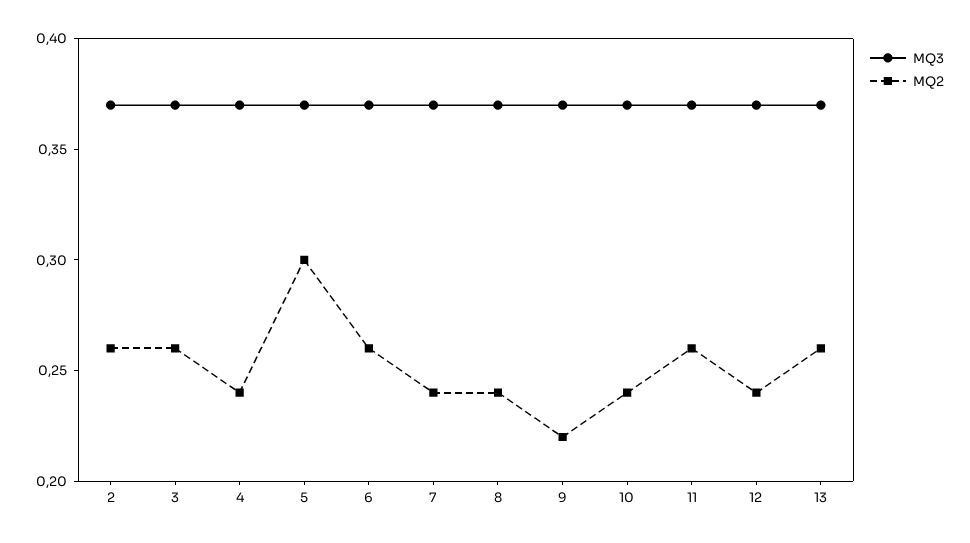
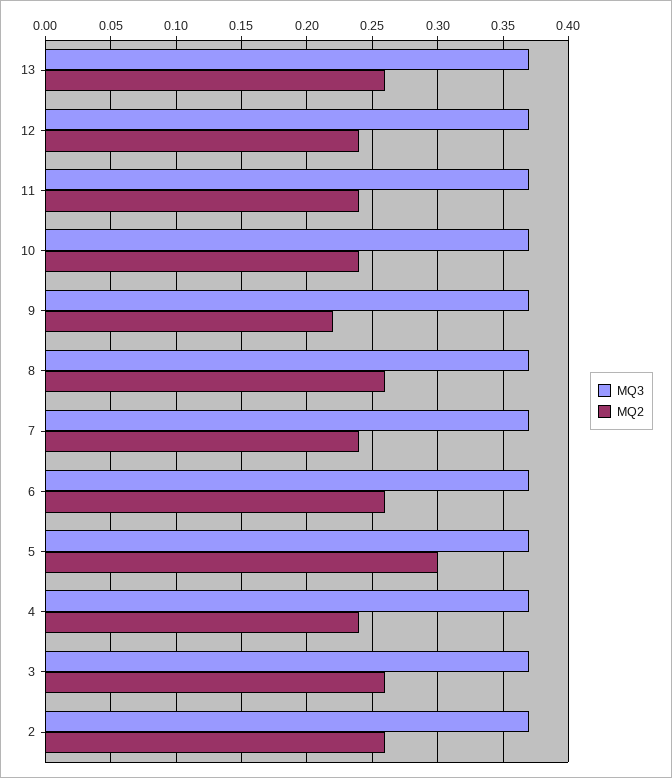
  {
    "MQ3": {
      "2": 0.37,
      "3": 0.37,
      "4": 0.37,
      "5": 0.37,
      "6": 0.37,
      "7": 0.37,
      "8": 0.37,
      "9": 0.37,
      "10": 0.37,
      "11": 0.37,
      "12": 0.37,
      "13": 0.37
    },
    "MQ2": {
      "2": 0.26,
      "3": 0.26,
      "4": 0.24,
      "5": 0.3,
      "6": 0.26,
      "7": 0.24,
-     "8": 0.24,
+     "8": 0.26,
      "9": 0.22,
      "10": 0.24,
-     "11": 0.26,
+     "11": 0.24,
      "12": 0.24,
      "13": 0.26
    }
  }

